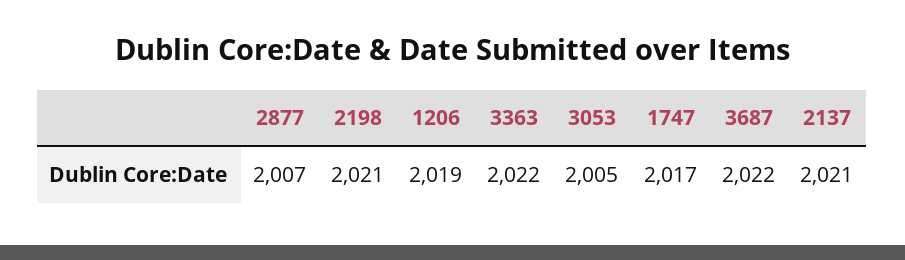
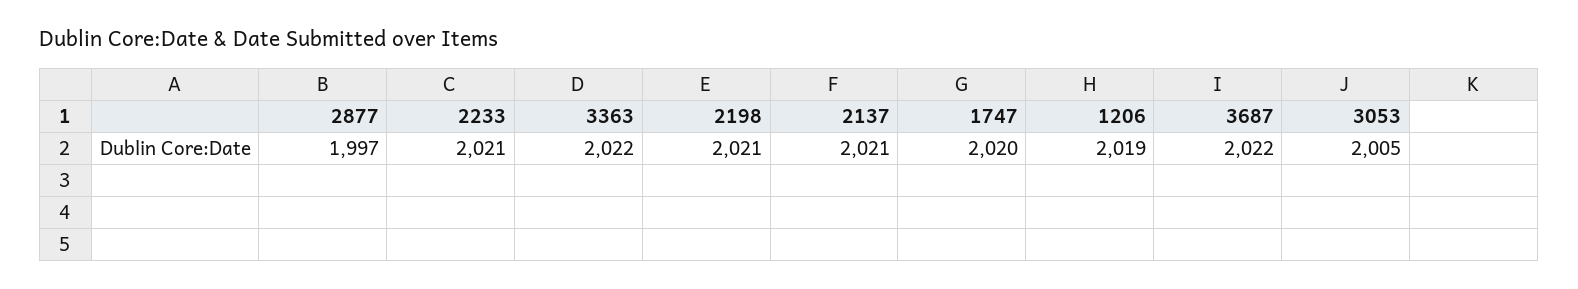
  {
-   "2877": 2007,
+   "2877": 1997,
    "2198": 2021,
    "1206": 2019,
    "3363": 2022,
    "3053": 2005,
-   "1747": 2017,
+   "1747": 2020,
    "3687": 2022,
-   "2137": 2021
+   "2137": 2021,
+   "2233": 2021
  }

